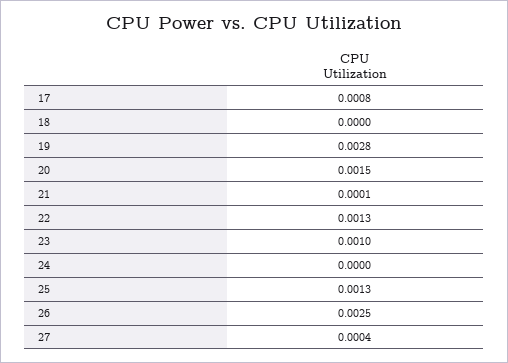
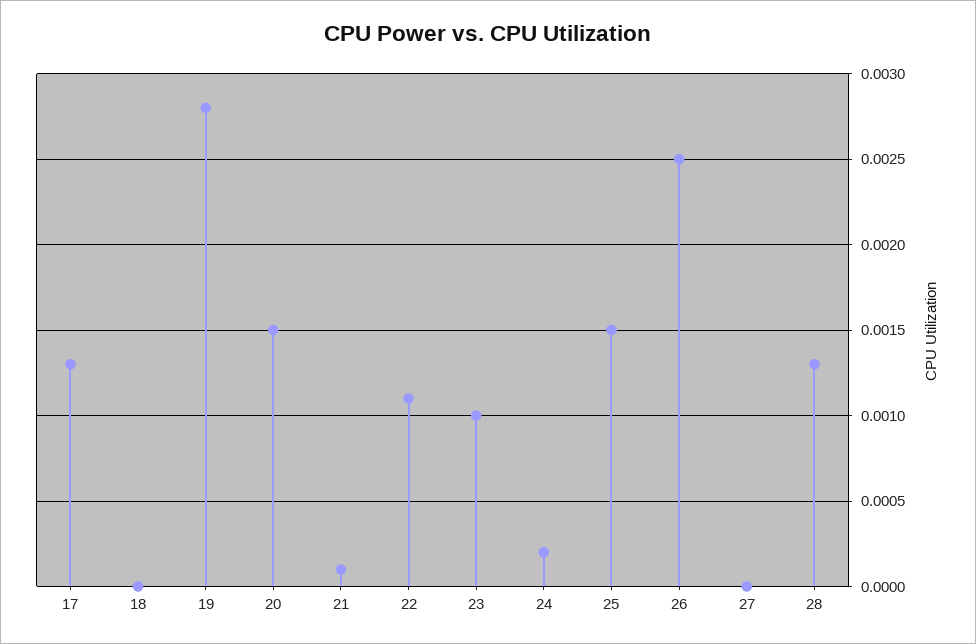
  {
-   "17": 0.0008,
+   "17": 0.0013,
    "18": 0,
    "19": 0.0028,
    "20": 0.0015,
    "21": 0.0001,
-   "22": 0.0013,
+   "22": 0.0011,
    "23": 0.001,
-   "24": 0,
+   "24": 0.0002,
-   "25": 0.0013,
+   "25": 0.0015,
    "26": 0.0025,
-   "27": 0.0004
+   "27": 0,
+   "28": 0.0013
  }

